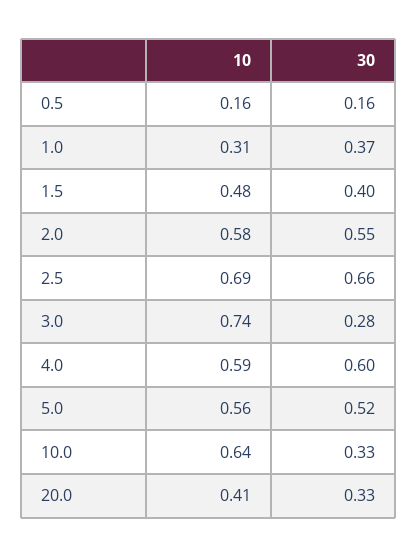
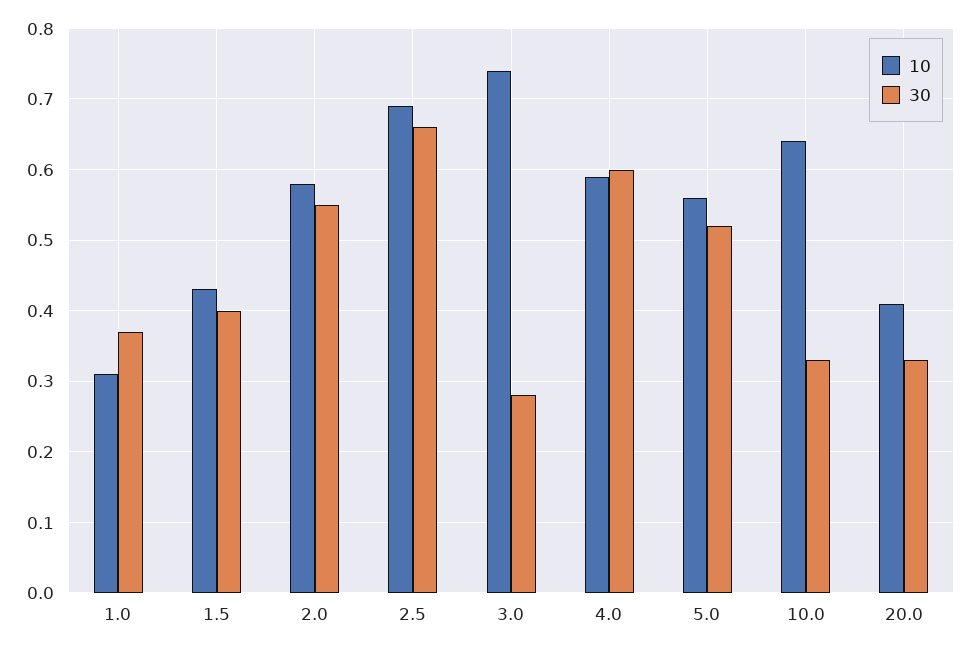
  {
    "10": {
-     "0.5": 0.16,
      "1.0": 0.31,
-     "1.5": 0.48,
+     "1.5": 0.43,
      "2.0": 0.58,
      "2.5": 0.69,
      "3.0": 0.74,
      "4.0": 0.59,
      "5.0": 0.56,
      "10.0": 0.64,
      "20.0": 0.41
    },
    "30": {
-     "0.5": 0.16,
      "1.0": 0.37,
      "1.5": 0.4,
      "2.0": 0.55,
      "2.5": 0.66,
      "3.0": 0.28,
      "4.0": 0.6,
      "5.0": 0.52,
      "10.0": 0.33,
      "20.0": 0.33
    }
  }

